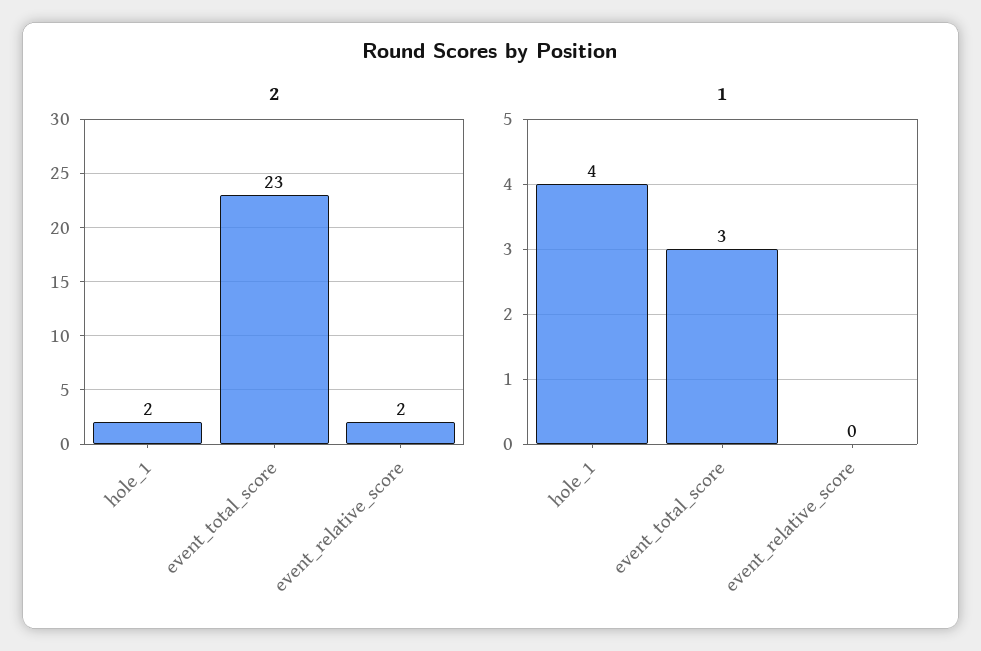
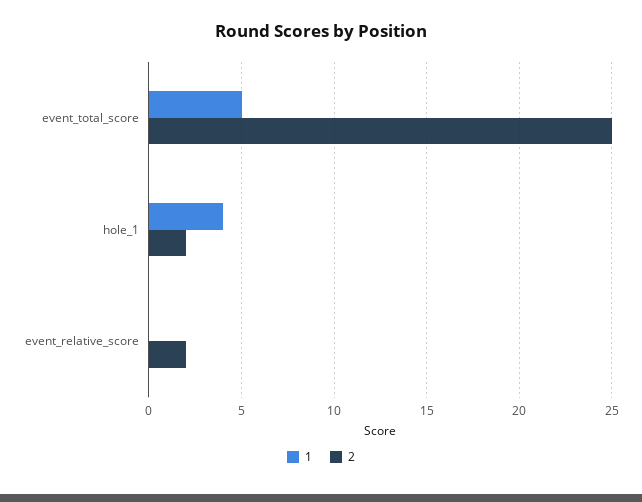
  {
    "2": {
      "hole_1": 2,
-     "event_total_score": 23,
+     "event_total_score": 25,
      "event_relative_score": 2
    },
    "1": {
      "hole_1": 4,
-     "event_total_score": 3,
+     "event_total_score": 5,
      "event_relative_score": 0
    }
  }

